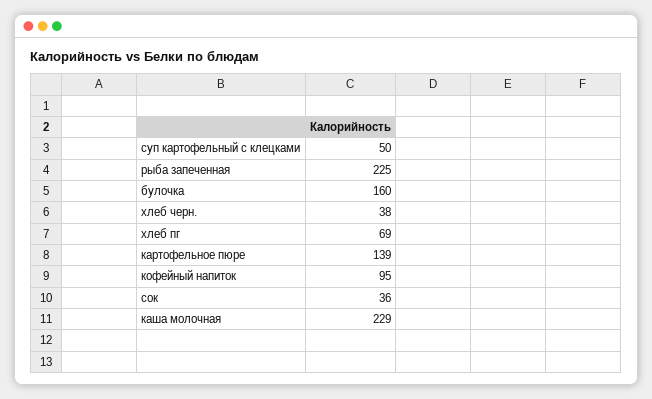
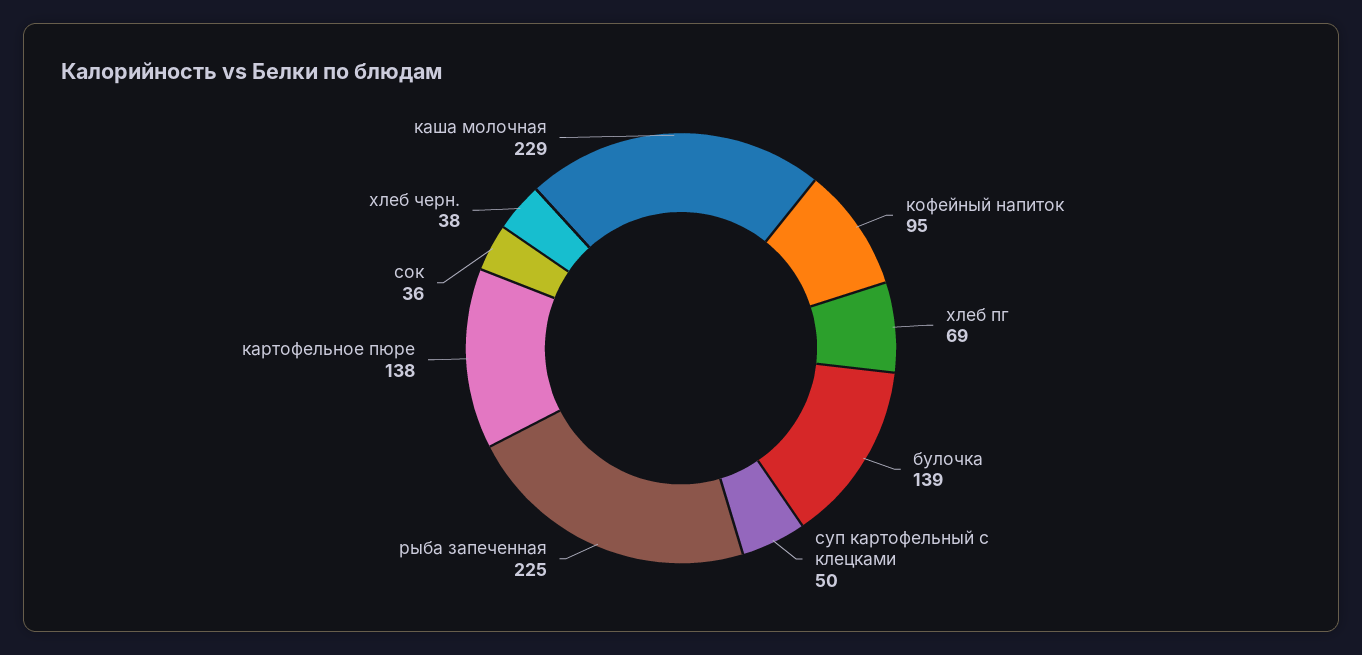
  {
    "суп картофельный с клецками": 50,
    "рыба запеченная": 225,
-   "булочка": 160,
+   "булочка": 139,
    "хлеб черн.": 38,
    "хлеб пг": 69,
-   "картофельное пюре": 139,
+   "картофельное пюре": 138,
    "кофейный напиток": 95,
    "сок": 36,
    "каша молочная": 229
  }

